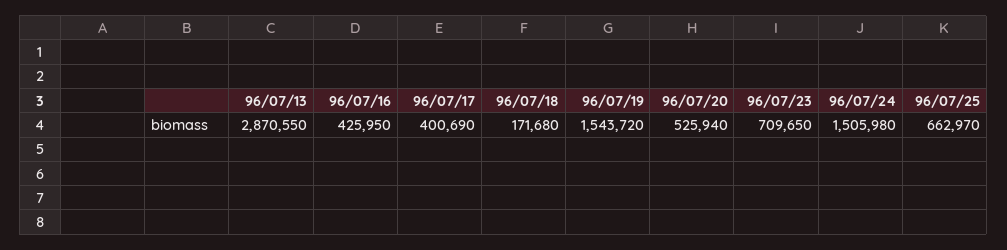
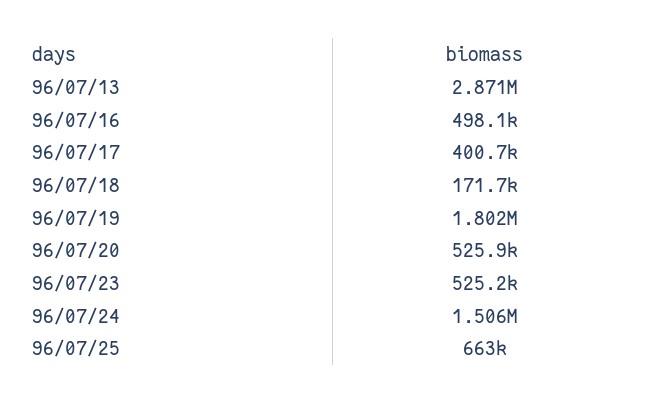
  {
    "96/07/13": 2870550,
-   "96/07/16": 425950,
+   "96/07/16": 498100,
    "96/07/17": 400690,
    "96/07/18": 171680,
-   "96/07/19": 1543720,
+   "96/07/19": 1802000,
    "96/07/20": 525940,
-   "96/07/23": 709650,
+   "96/07/23": 525200,
    "96/07/24": 1505980,
    "96/07/25": 662970
  }

